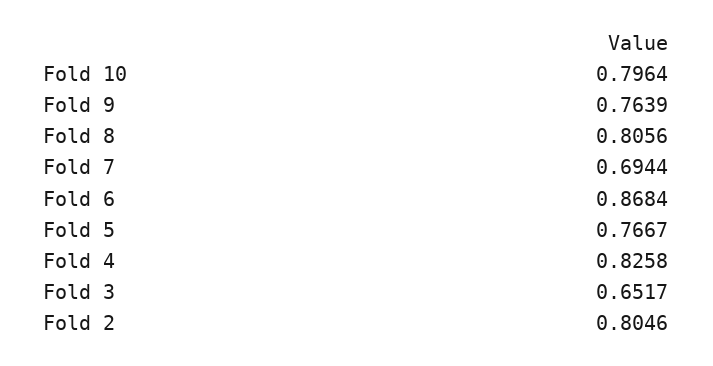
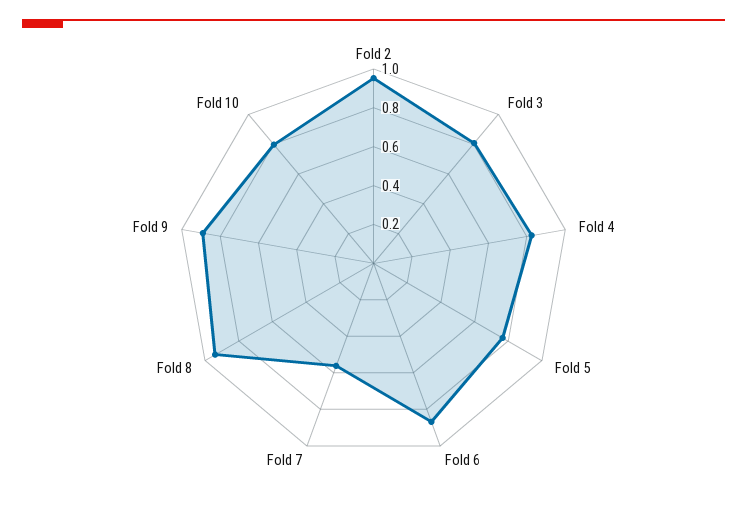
  {
    "Fold 10": 0.7964,
-   "Fold 9": 0.7639,
+   "Fold 9": 0.9,
-   "Fold 8": 0.8056,
+   "Fold 8": 0.95,
-   "Fold 7": 0.6944,
+   "Fold 7": 0.55,
    "Fold 6": 0.8684,
    "Fold 5": 0.7667,
    "Fold 4": 0.8258,
-   "Fold 3": 0.6517,
+   "Fold 3": 0.8,
-   "Fold 2": 0.8046
+   "Fold 2": 0.95
  }

